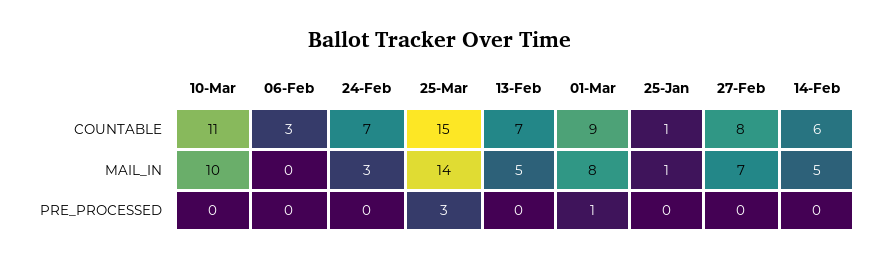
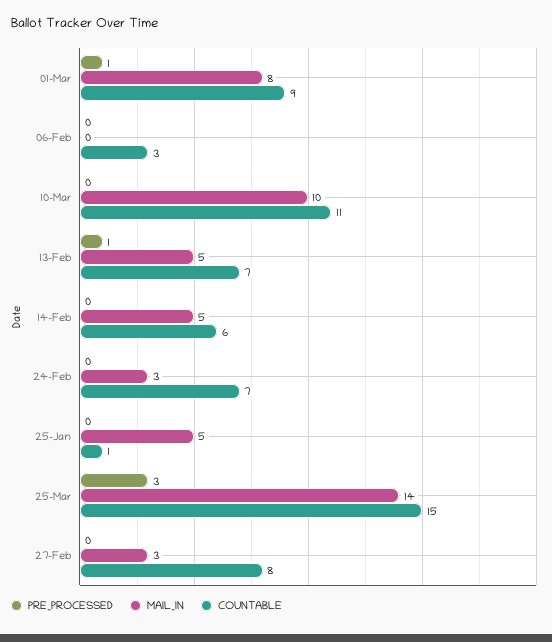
  {
    "COUNTABLE": {
      "10-Mar": 11,
      "06-Feb": 3,
      "24-Feb": 7,
      "25-Mar": 15,
      "13-Feb": 7,
      "01-Mar": 9,
      "25-Jan": 1,
      "27-Feb": 8,
      "14-Feb": 6
    },
    "MAIL_IN": {
      "10-Mar": 10,
      "06-Feb": 0,
      "24-Feb": 3,
      "25-Mar": 14,
      "13-Feb": 5,
      "01-Mar": 8,
-     "25-Jan": 1,
+     "25-Jan": 5,
-     "27-Feb": 7,
+     "27-Feb": 3,
      "14-Feb": 5
    },
    "PRE_PROCESSED": {
      "10-Mar": 0,
      "06-Feb": 0,
      "24-Feb": 0,
      "25-Mar": 3,
-     "13-Feb": 0,
+     "13-Feb": 1,
      "01-Mar": 1,
      "25-Jan": 0,
      "27-Feb": 0,
      "14-Feb": 0
    }
  }

